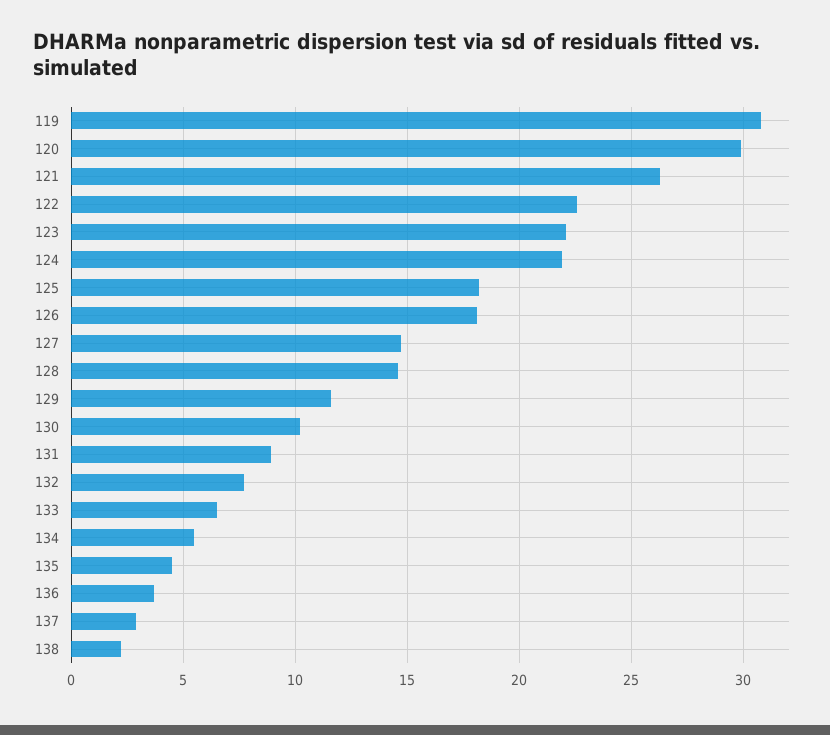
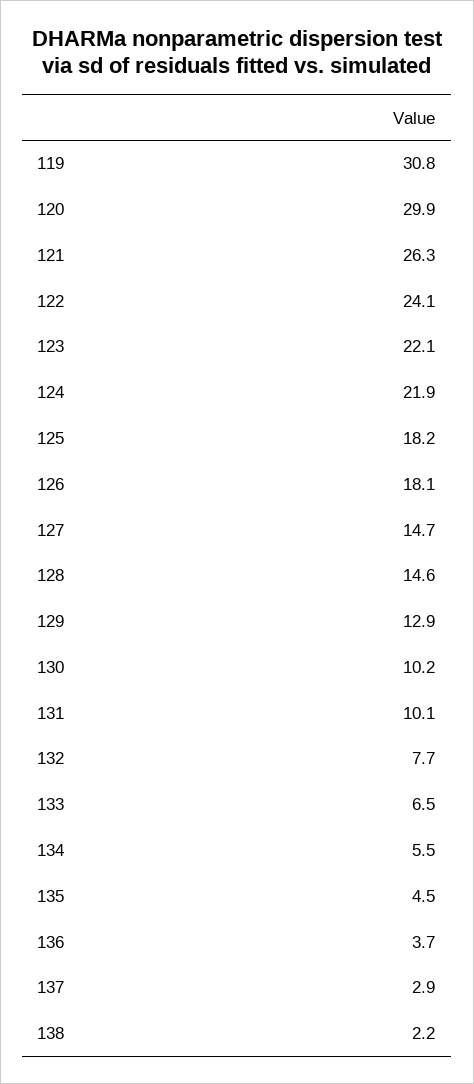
  {
    "119": 30.8,
    "120": 29.9,
    "121": 26.3,
-   "122": 22.5,
+   "122": 24.1,
    "123": 22.1,
    "124": 21.9,
    "125": 18.2,
    "126": 18.1,
    "127": 14.7,
    "128": 14.6,
-   "129": 11.5,
+   "129": 12.9,
    "130": 10.2,
-   "131": 9,
+   "131": 10.1,
    "132": 7.7,
    "133": 6.5,
    "134": 5.5,
    "135": 4.5,
    "136": 3.7,
    "137": 2.9,
    "138": 2.2
  }

